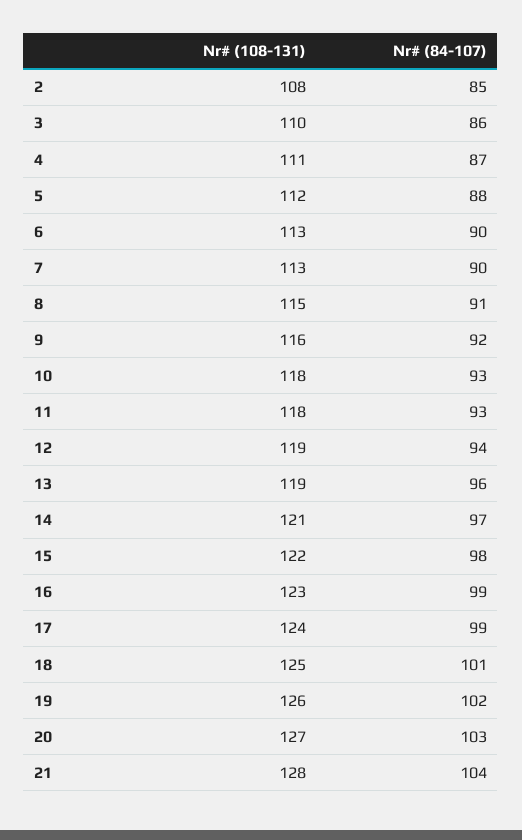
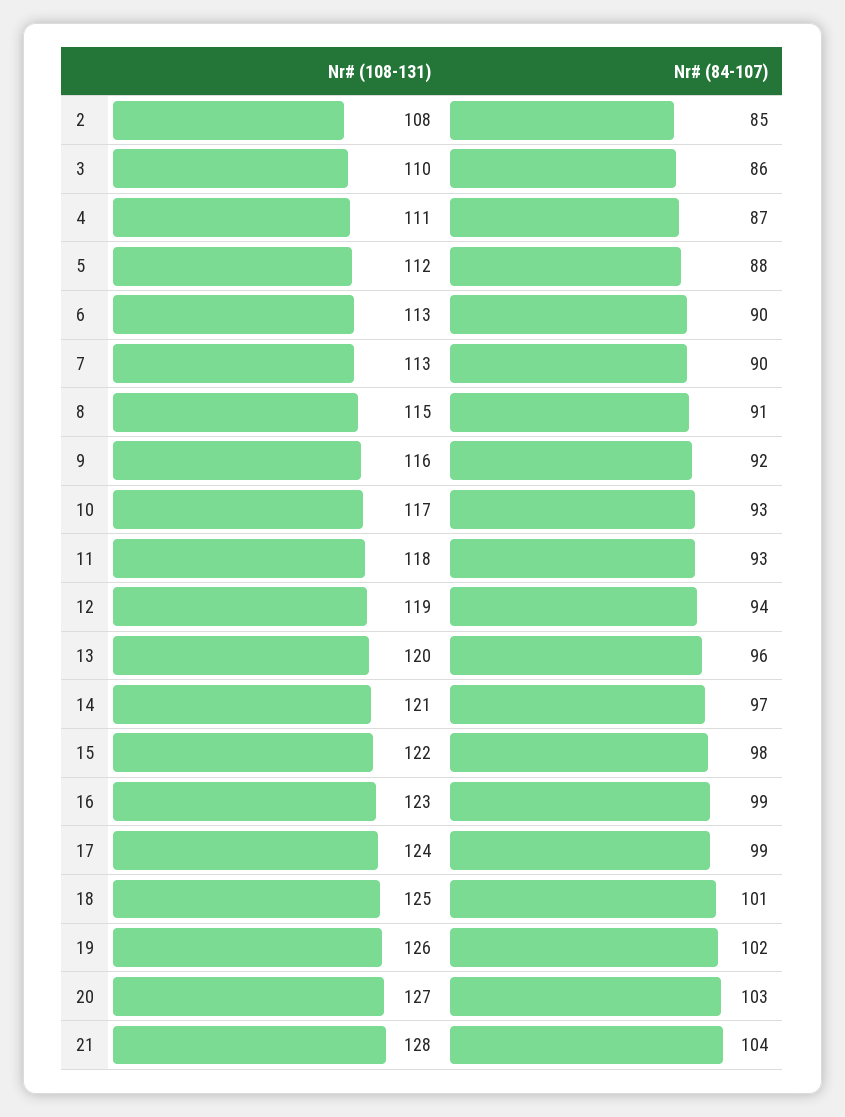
  {
    "Nr# (108-131)": {
      "2": 108,
      "3": 110,
      "4": 111,
      "5": 112,
      "6": 113,
      "7": 113,
      "8": 115,
      "9": 116,
-     "10": 118,
+     "10": 117,
      "11": 118,
      "12": 119,
-     "13": 119,
+     "13": 120,
      "14": 121,
      "15": 122,
      "16": 123,
      "17": 124,
      "18": 125,
      "19": 126,
      "20": 127,
      "21": 128
    },
    "Nr# (84-107)": {
      "2": 85,
      "3": 86,
      "4": 87,
      "5": 88,
      "6": 90,
      "7": 90,
      "8": 91,
      "9": 92,
      "10": 93,
      "11": 93,
      "12": 94,
      "13": 96,
      "14": 97,
      "15": 98,
      "16": 99,
      "17": 99,
      "18": 101,
      "19": 102,
      "20": 103,
      "21": 104
    }
  }

